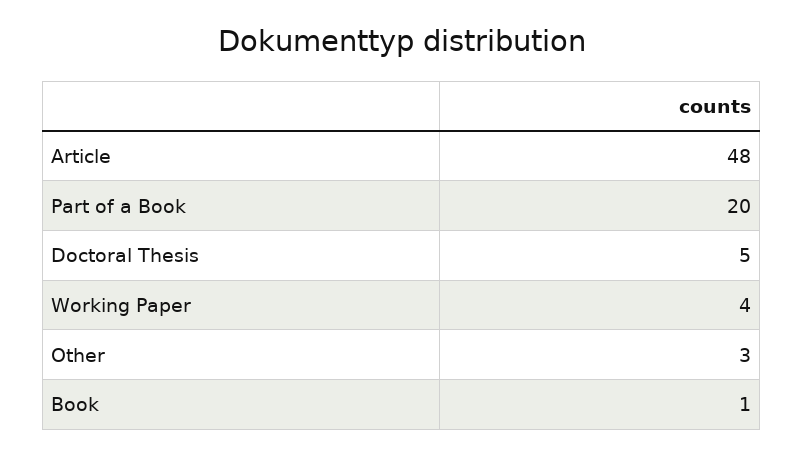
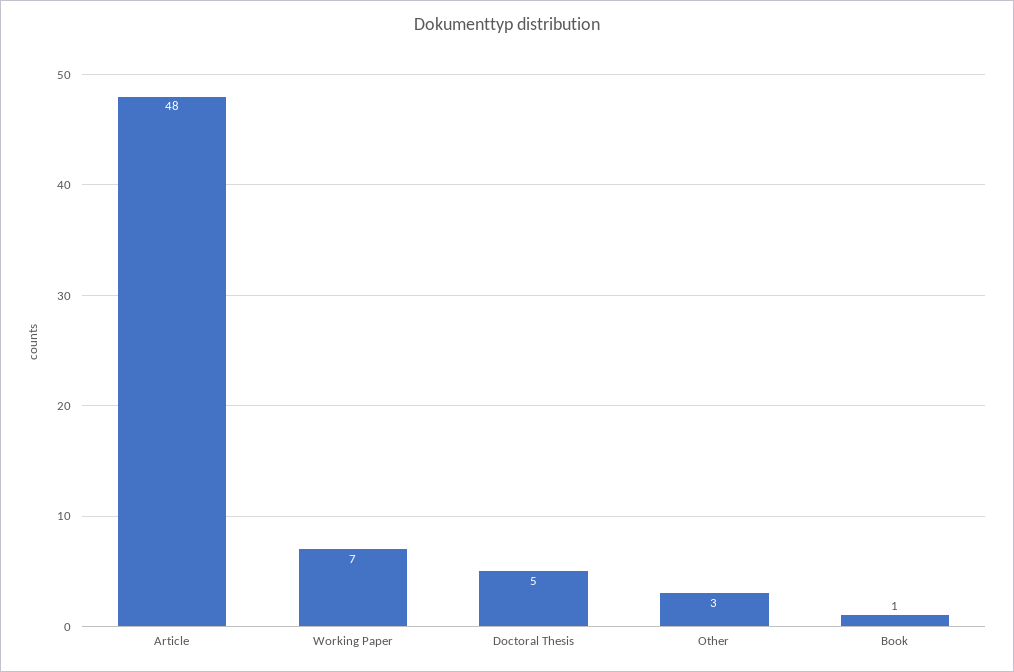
  {
    "Article": 48,
-   "Part of a Book": 20,
    "Doctoral Thesis": 5,
-   "Working Paper": 4,
+   "Working Paper": 7,
    "Other": 3,
    "Book": 1
  }

